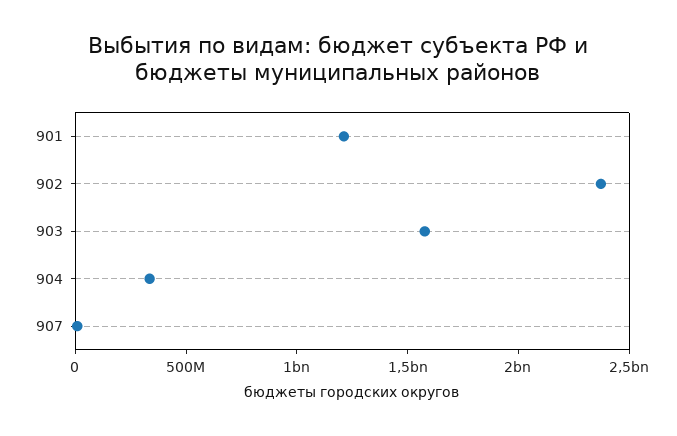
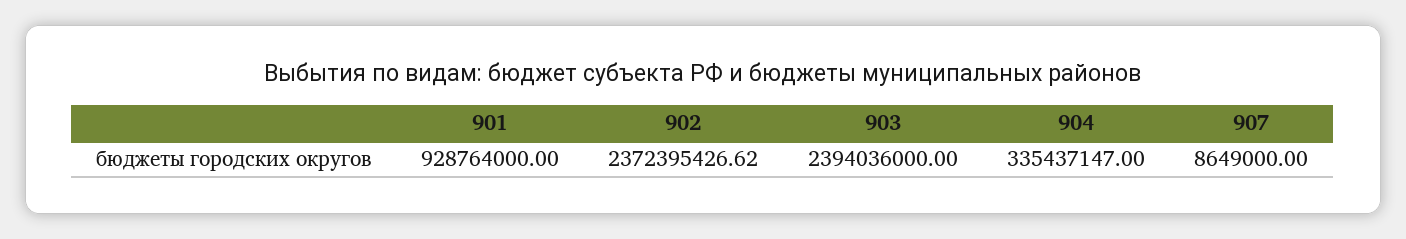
  {
-   "901": 1200000000,
+   "901": 928764000,
    "902": 2372395426.62,
-   "903": 1600000000,
+   "903": 2394036000,
    "904": 335437147,
    "907": 8649000
  }

